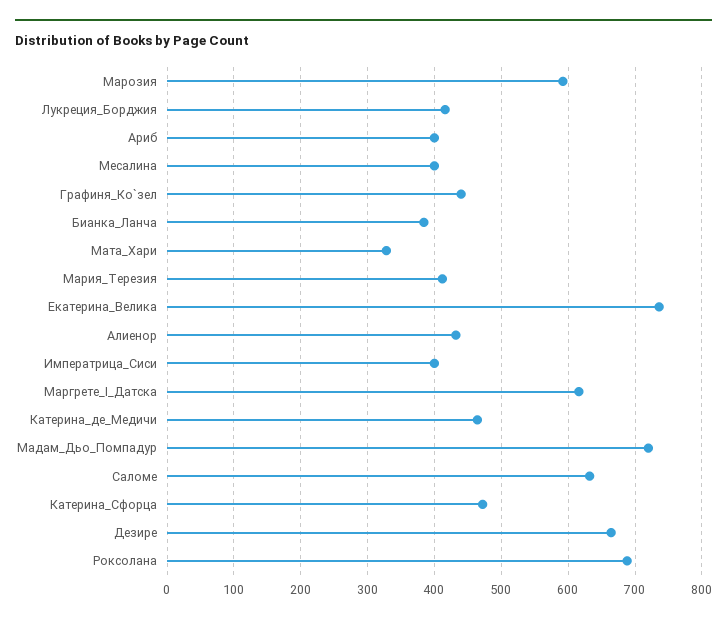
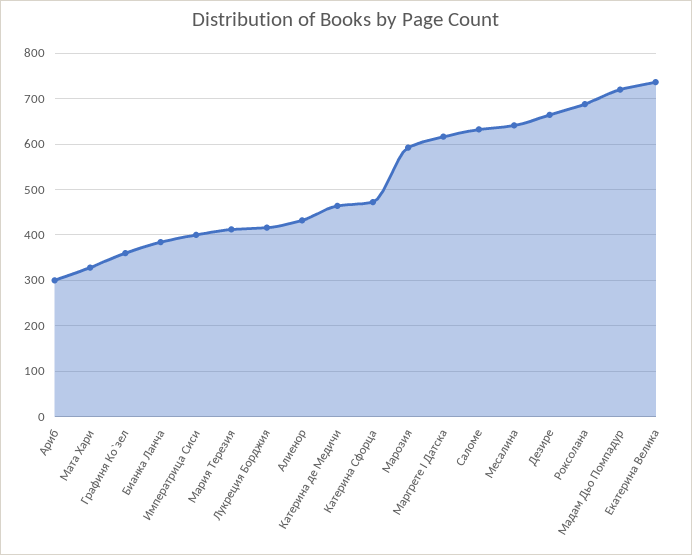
  {
    "Марозия": 590,
    "Лукреция_Борджия": 420,
-   "Ариб": 400,
+   "Ариб": 300,
-   "Месалина": 400,
+   "Месалина": 640,
-   "Графиня_Ко`зел": 440,
+   "Графиня_Ко`зел": 360,
    "Бианка_Ланча": 380,
    "Мата_Хари": 330,
    "Мария_Терезия": 410,
    "Екатерина_Велика": 740,
    "Алиенор": 430,
    "Императрица_Сиси": 400,
    "Маргрете_I_Датска": 620,
    "Катерина_де_Медичи": 460,
    "Мадам_Дьо_Помпадур": 720,
    "Саломе": 630,
    "Катерина_Сфорца": 470,
    "Дезире": 660,
    "Роксолана": 690
  }

